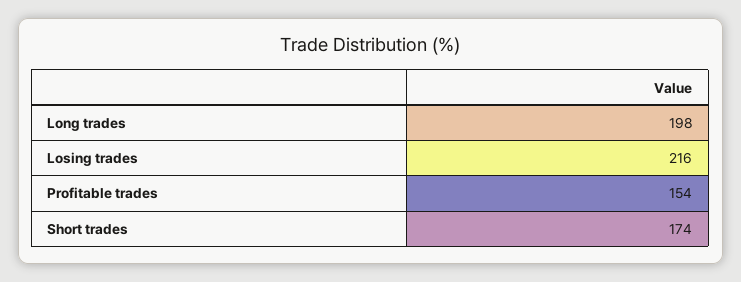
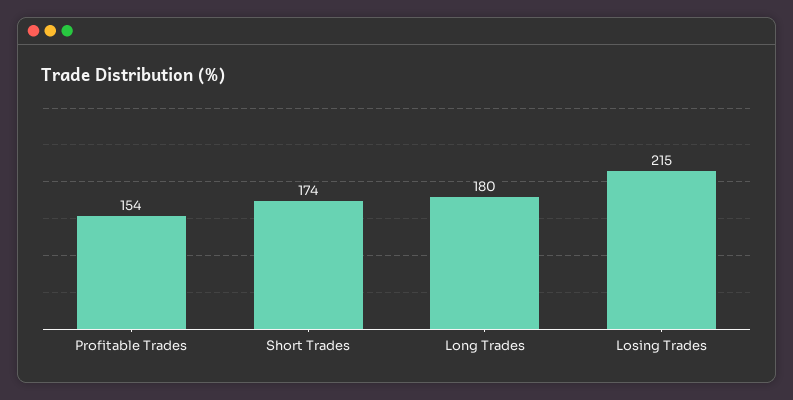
  {
-   "Long trades": 198,
+   "Long trades": 180,
-   "Losing trades": 216,
+   "Losing trades": 215,
    "Profitable trades": 154,
    "Short trades": 174
  }

